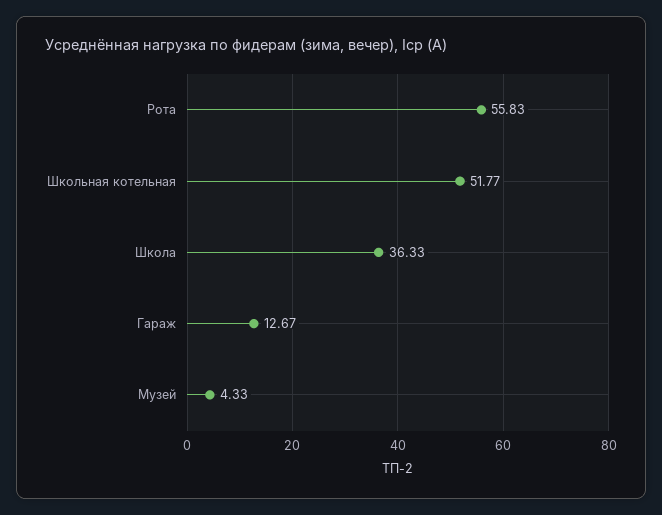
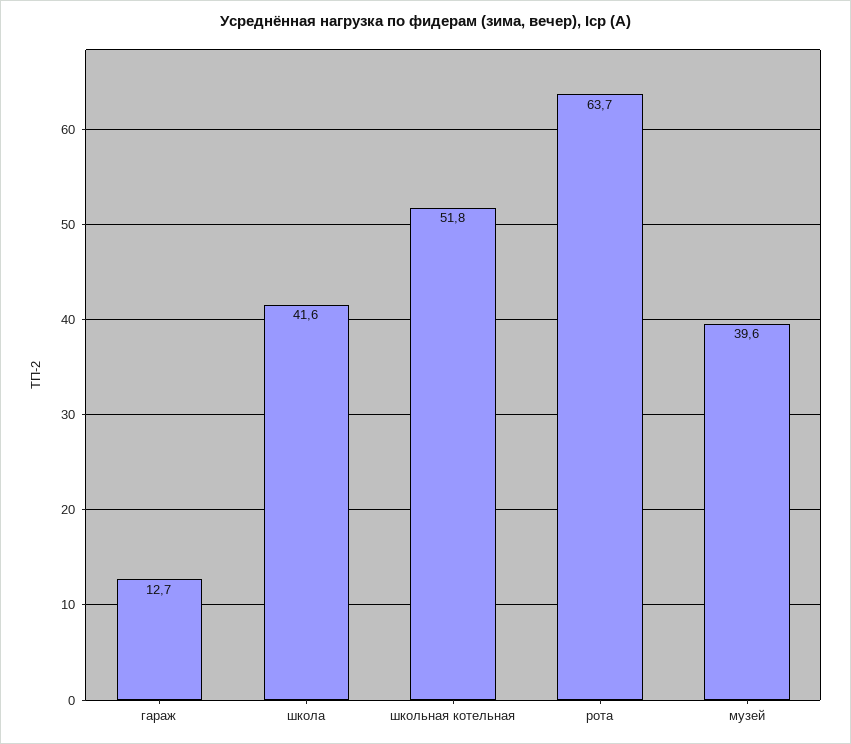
  {
-   "Рота": 55.83,
+   "Рота": 63.7,
    "Школьная котельная": 51.77,
-   "Школа": 36.33,
+   "Школа": 41.6,
    "Гараж": 12.67,
-   "Музей": 4.33
+   "Музей": 39.6
  }

